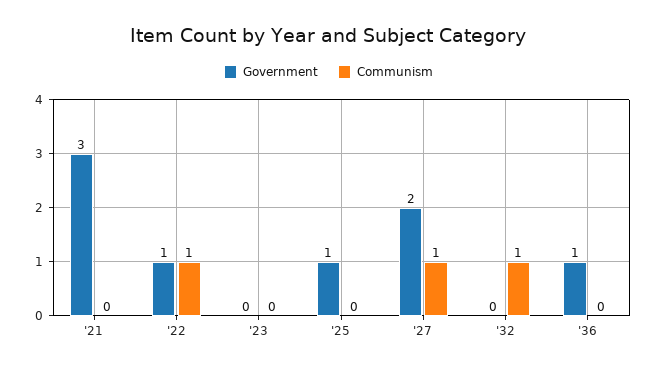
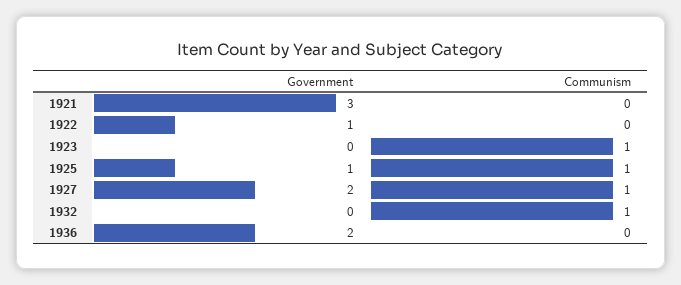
  {
    "Government": {
      "'21": 3,
      "'22": 1,
      "'23": 0,
      "'25": 1,
      "'27": 2,
      "'32": 0,
-     "'36": 1
+     "'36": 2
    },
    "Communism": {
      "'21": 0,
-     "'22": 1,
+     "'22": 0,
-     "'23": 0,
+     "'23": 1,
-     "'25": 0,
+     "'25": 1,
      "'27": 1,
      "'32": 1,
      "'36": 0
    }
  }

